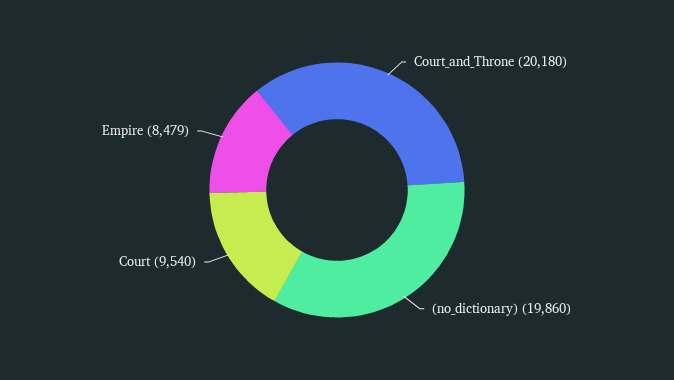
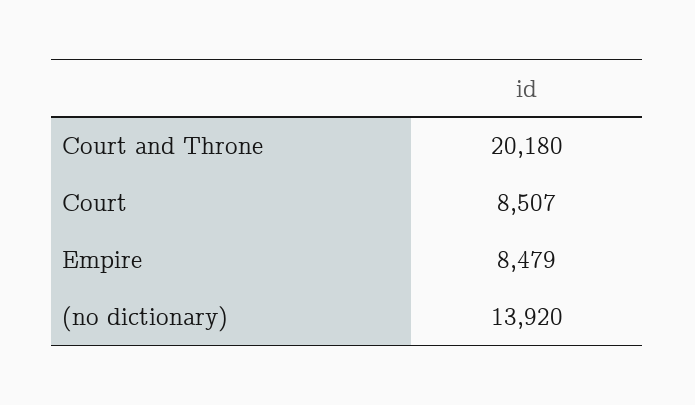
  {
    "Court_and_Throne": 20180,
-   "(no_dictionary)": 19860,
+   "(no_dictionary)": 13920,
-   "Court": 9540,
+   "Court": 8507,
    "Empire": 8479
  }

